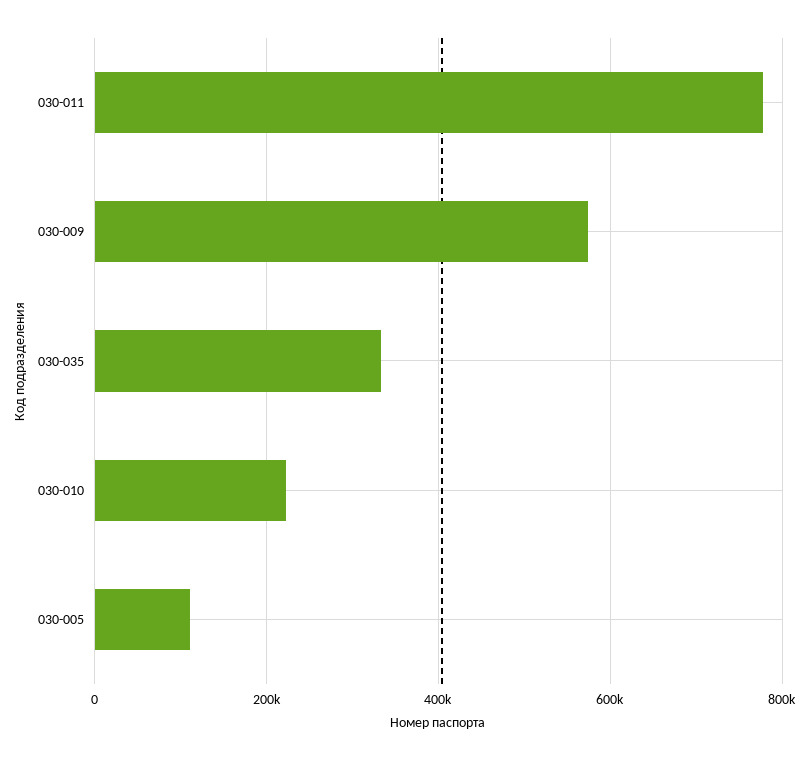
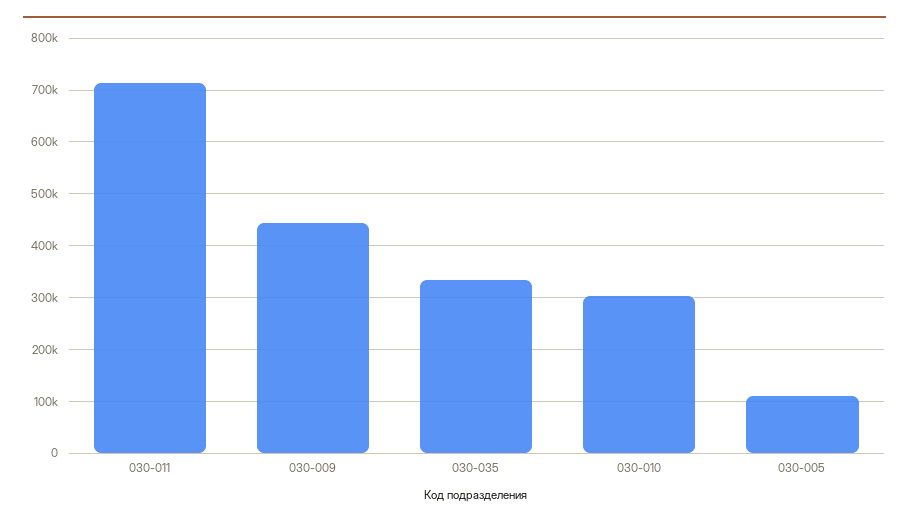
  {
-   "030-011": 780000,
+   "030-011": 720000,
-   "030-009": 580000,
+   "030-009": 440000,
    "030-035": 340000,
-   "030-010": 220000,
+   "030-010": 300000,
    "030-005": 120000
  }

